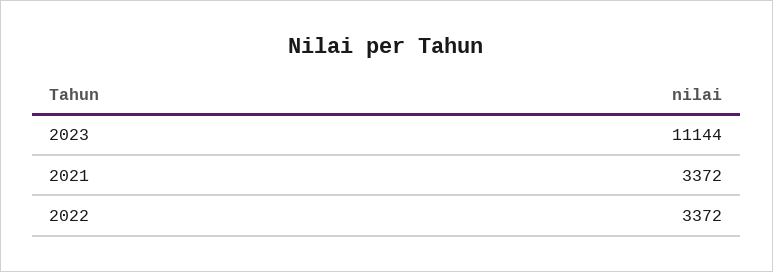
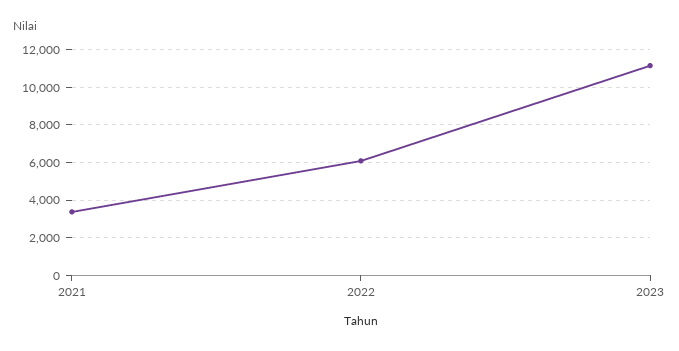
  {
    "2023": 11144,
    "2021": 3372,
-   "2022": 3372
+   "2022": 6000
  }

